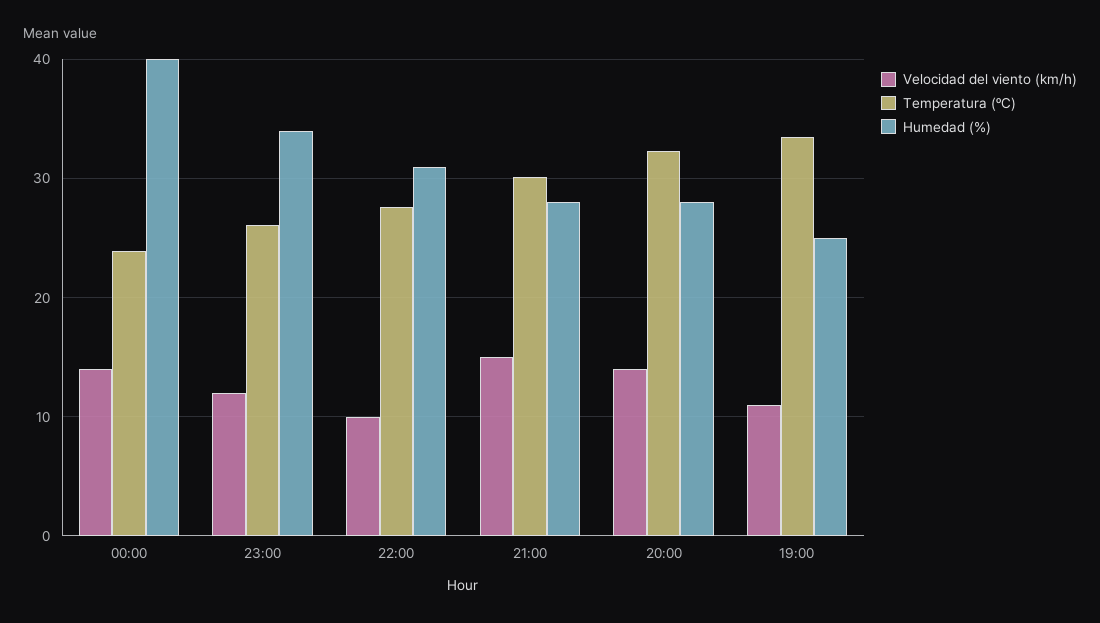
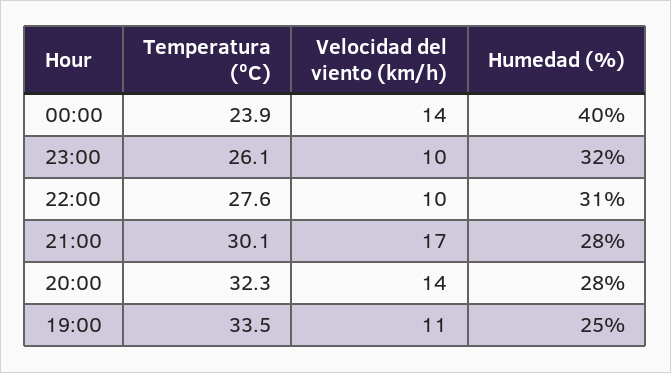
  {
    "Velocidad del viento (km/h)": {
      "00:00": 14,
-     "23:00": 12,
+     "23:00": 10,
      "22:00": 10,
-     "21:00": 15,
+     "21:00": 17,
      "20:00": 14,
      "19:00": 11
    },
    "Temperatura (ºC)": {
      "00:00": 23.9,
      "23:00": 26.1,
      "22:00": 27.6,
      "21:00": 30.1,
      "20:00": 32.3,
      "19:00": 33.5
    },
    "Humedad (%)": {
      "00:00": 40,
-     "23:00": 34,
+     "23:00": 32,
      "22:00": 31,
      "21:00": 28,
      "20:00": 28,
      "19:00": 25
    }
  }

